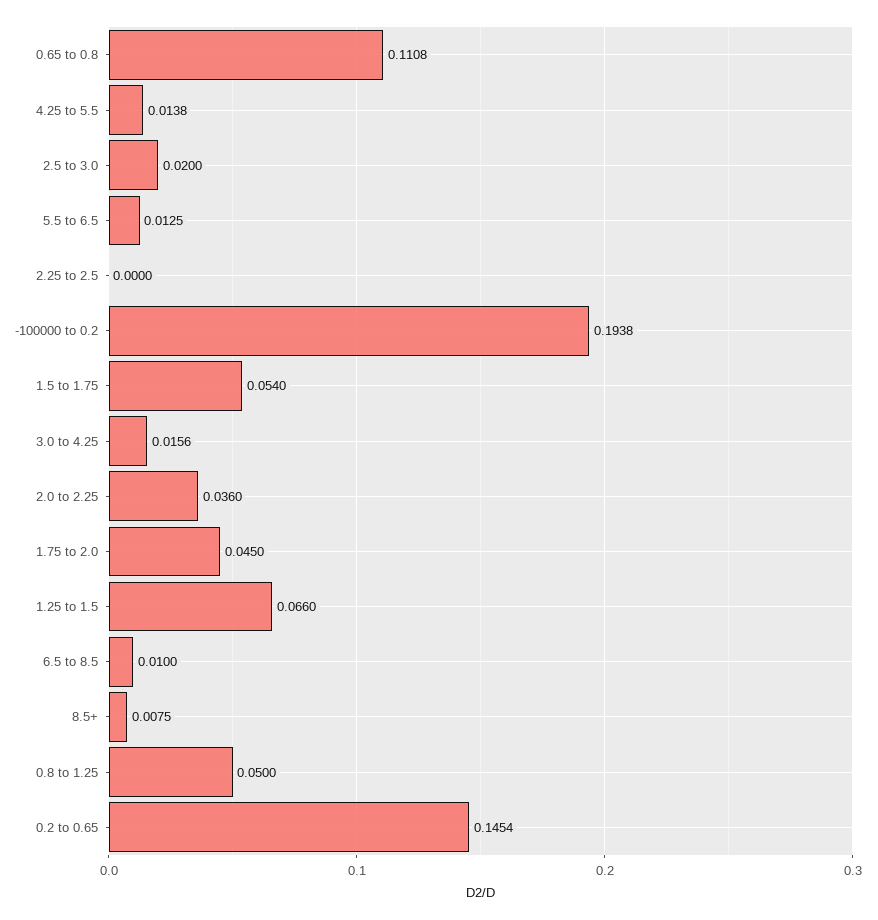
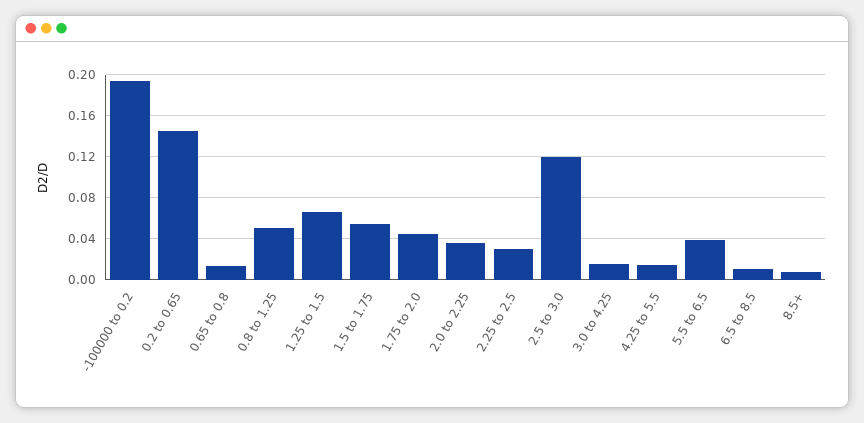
  {
-   "0.65 to 0.8": 0.1108,
+   "0.65 to 0.8": 0.01,
    "4.25 to 5.5": 0.0138,
-   "2.5 to 3.0": 0.02,
+   "2.5 to 3.0": 0.12,
-   "5.5 to 6.5": 0.0125,
+   "5.5 to 6.5": 0.04,
-   "2.25 to 2.5": 0,
+   "2.25 to 2.5": 0.03,
    "-100000 to 0.2": 0.1938,
    "1.5 to 1.75": 0.054,
    "3.0 to 4.25": 0.0156,
    "2.0 to 2.25": 0.036,
    "1.75 to 2.0": 0.045,
    "1.25 to 1.5": 0.066,
    "6.5 to 8.5": 0.01,
    "8.5+": 0.0075,
    "0.8 to 1.25": 0.05,
    "0.2 to 0.65": 0.1454
  }

